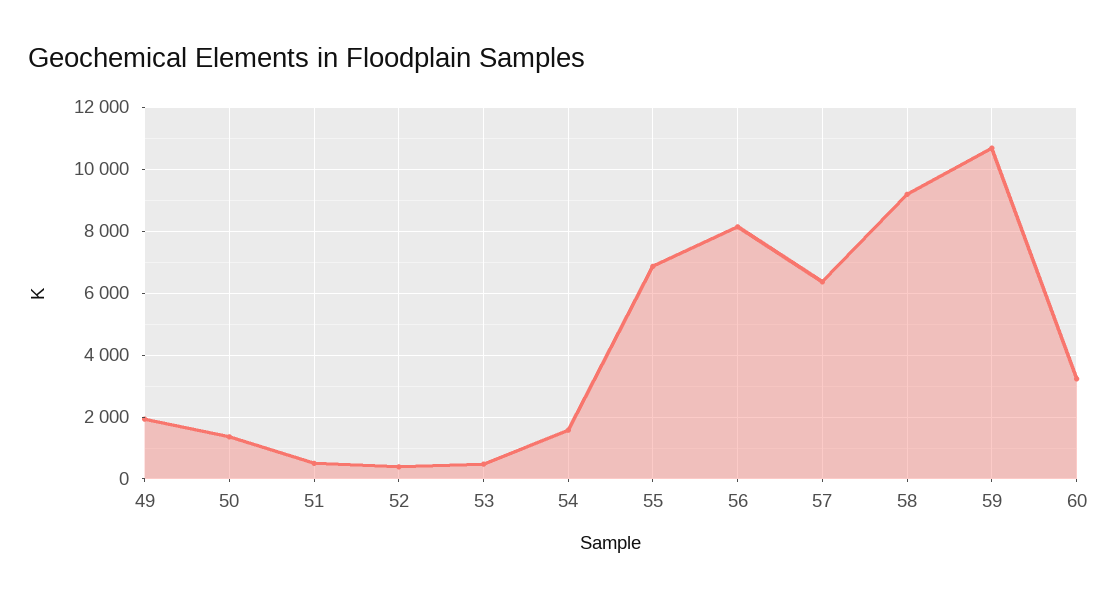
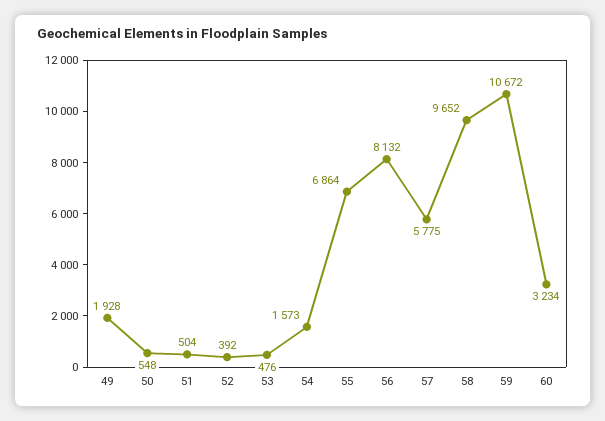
  {
    "49": 1928,
-   "50": 1400,
+   "50": 548,
    "51": 504,
    "52": 392,
    "53": 476,
    "54": 1573,
    "55": 6864,
    "56": 8132,
-   "57": 6400,
+   "57": 5775,
-   "58": 9200,
+   "58": 9652,
    "59": 10672,
    "60": 3234
  }

